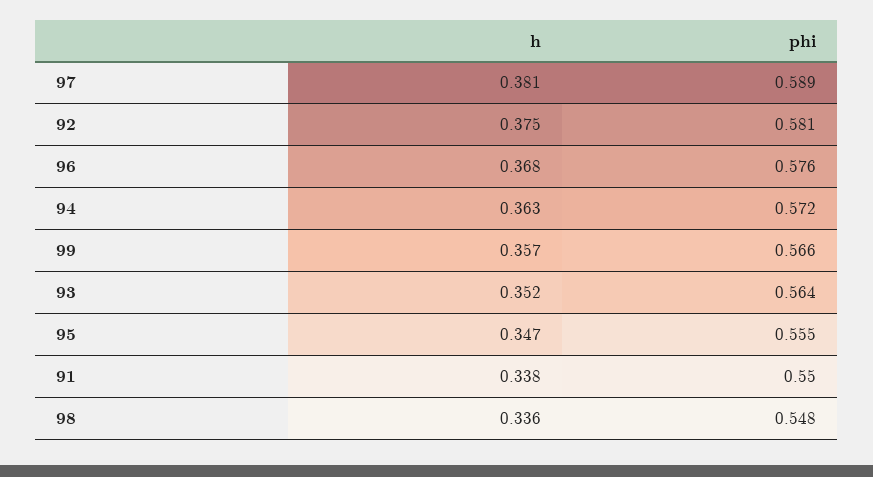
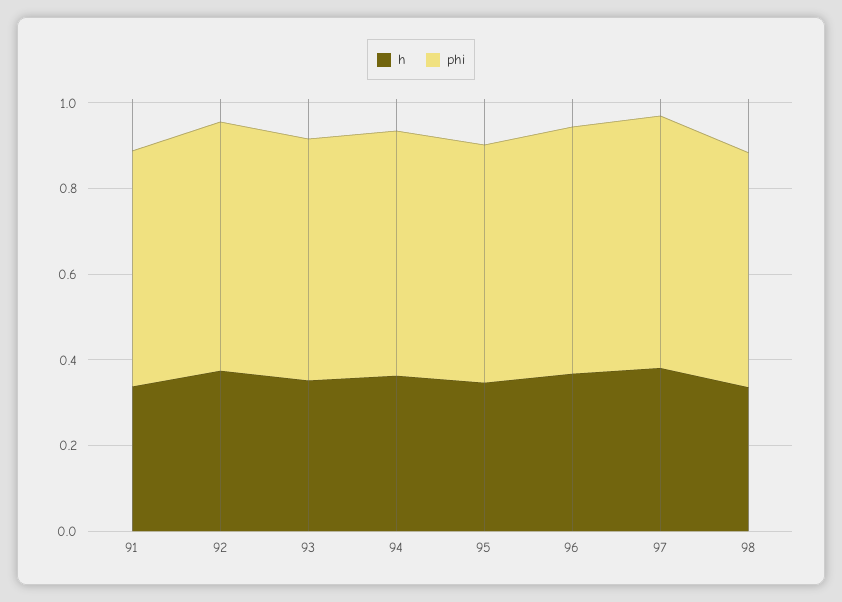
  {
    "h": {
      "97": 0.381,
      "92": 0.375,
      "96": 0.368,
      "94": 0.363,
-     "99": 0.357,
      "93": 0.352,
      "95": 0.347,
      "91": 0.338,
      "98": 0.336
    },
    "phi": {
      "97": 0.589,
      "92": 0.581,
      "96": 0.576,
      "94": 0.572,
-     "99": 0.566,
      "93": 0.564,
      "95": 0.555,
      "91": 0.55,
      "98": 0.548
    }
  }

